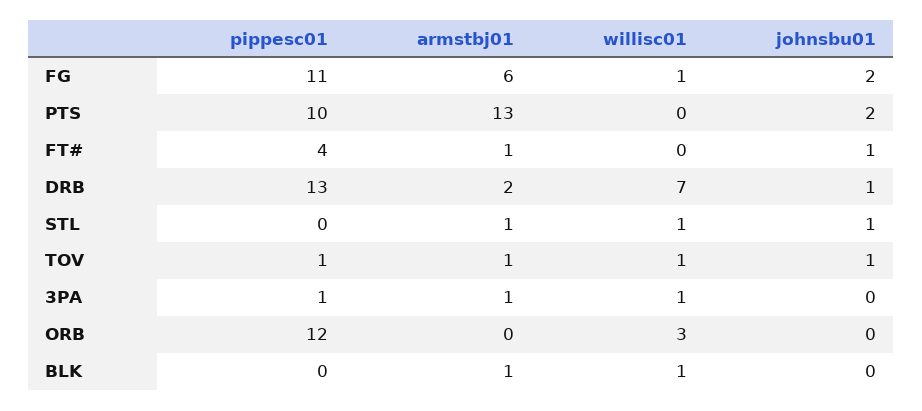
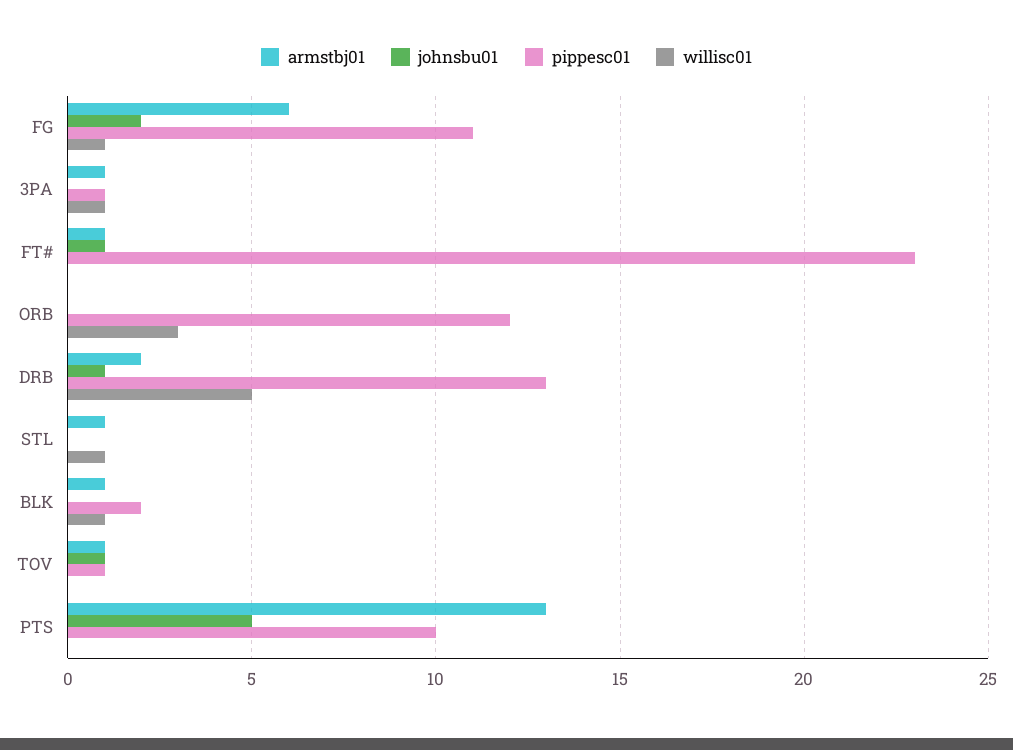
  {
    "pippesc01": {
      "FG": 11,
      "PTS": 10,
-     "FT#": 4,
+     "FT#": 23,
      "DRB": 13,
      "STL": 0,
      "TOV": 1,
      "3PA": 1,
      "ORB": 12,
-     "BLK": 0
+     "BLK": 2
    },
    "armstbj01": {
      "FG": 6,
      "PTS": 13,
      "FT#": 1,
      "DRB": 2,
      "STL": 1,
      "TOV": 1,
      "3PA": 1,
      "ORB": 0,
      "BLK": 1
    },
    "willisc01": {
      "FG": 1,
      "PTS": 0,
      "FT#": 0,
-     "DRB": 7,
+     "DRB": 5,
      "STL": 1,
-     "TOV": 1,
+     "TOV": 0,
      "3PA": 1,
      "ORB": 3,
      "BLK": 1
    },
    "johnsbu01": {
      "FG": 2,
-     "PTS": 2,
+     "PTS": 5,
      "FT#": 1,
      "DRB": 1,
-     "STL": 1,
+     "STL": 0,
      "TOV": 1,
      "3PA": 0,
      "ORB": 0,
      "BLK": 0
    }
  }

